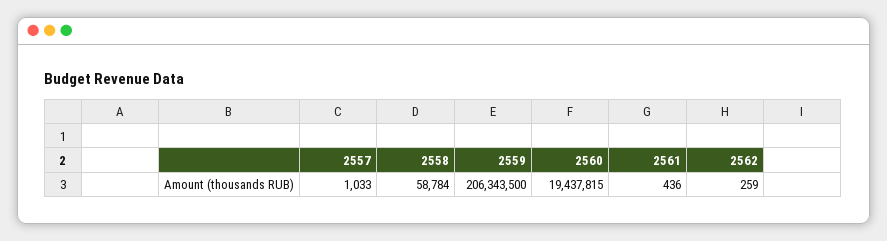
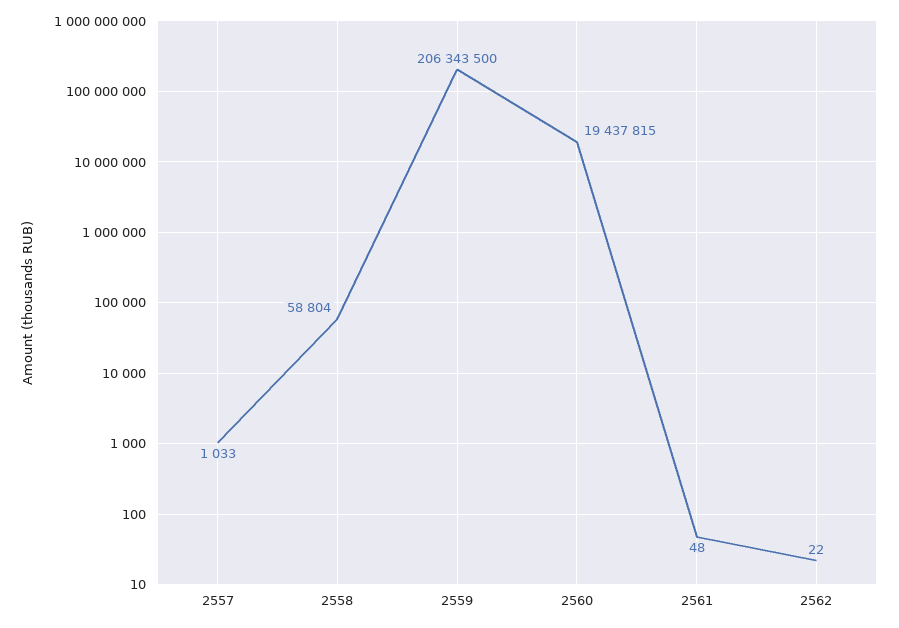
  {
    "2557": 1033,
-   "2558": 58784,
+   "2558": 58804,
    "2559": 206343500,
    "2560": 19437815,
-   "2561": 436,
+   "2561": 48,
-   "2562": 259
+   "2562": 22
  }

